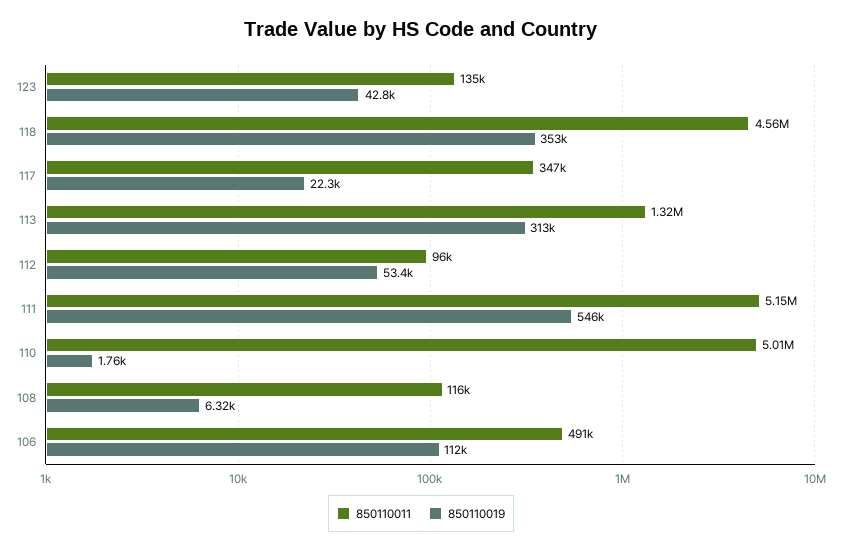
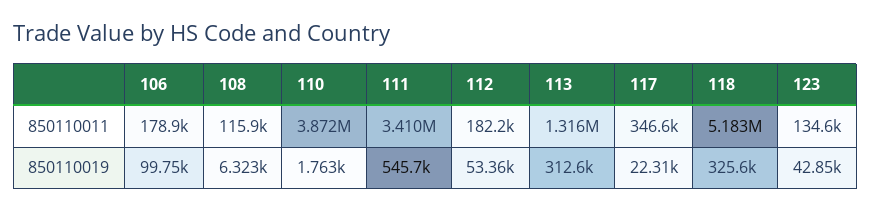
  {
    "850110011": {
      "123": 134600,
-     "118": 4560000,
+     "118": 5183000,
      "117": 346600,
      "113": 1316000,
-     "112": 96000,
+     "112": 182200,
-     "111": 5150000,
+     "111": 3410000,
-     "110": 5010000,
+     "110": 3872000,
      "108": 115900,
-     "106": 491000
+     "106": 178900
    },
    "850110019": {
      "123": 42850,
-     "118": 353000,
+     "118": 325600,
      "117": 22310,
      "113": 312600,
      "112": 53360,
      "111": 545700,
      "110": 1763,
      "108": 6323,
-     "106": 112000
+     "106": 99750
    }
  }

